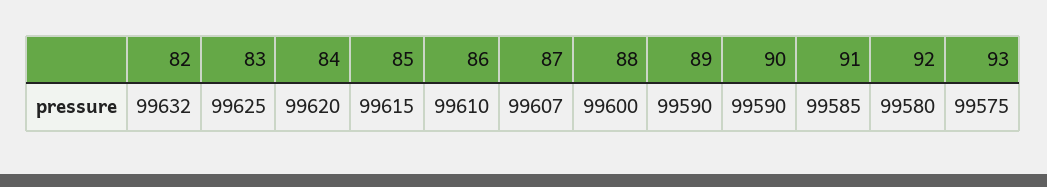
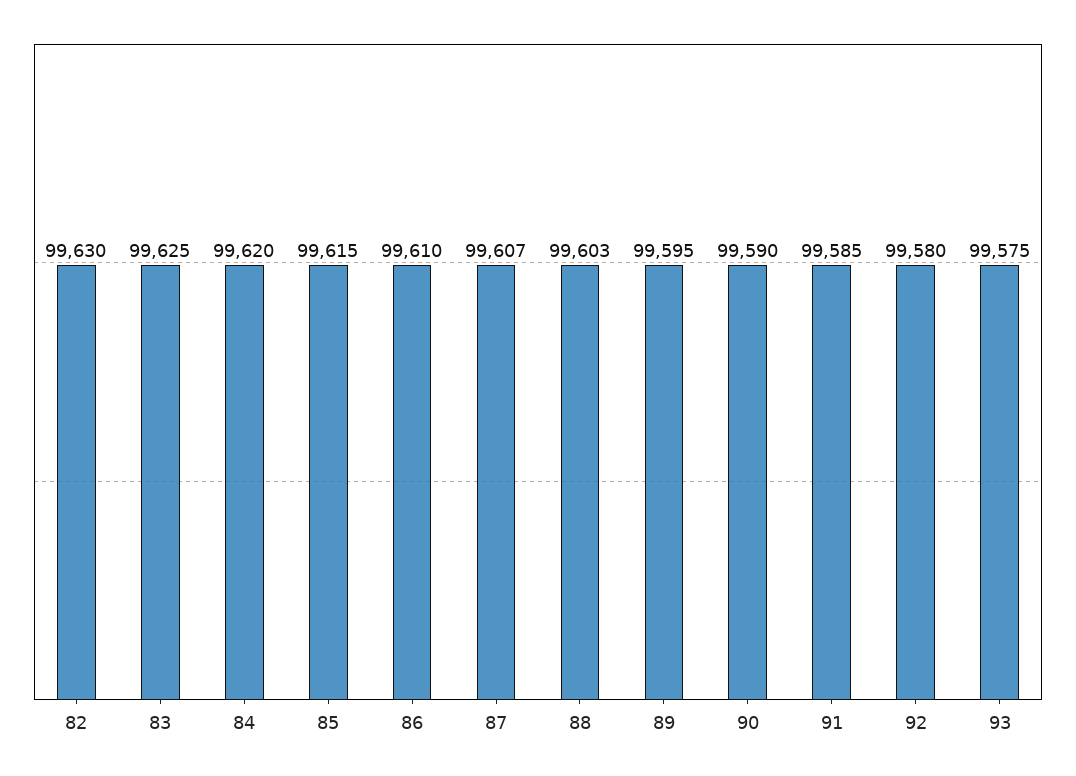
  {
-   "82": 99632,
+   "82": 99630,
    "83": 99625,
    "84": 99620,
    "85": 99615,
    "86": 99610,
    "87": 99607,
-   "88": 99600,
+   "88": 99603,
-   "89": 99590,
+   "89": 99595,
    "90": 99590,
    "91": 99585,
    "92": 99580,
    "93": 99575
  }

